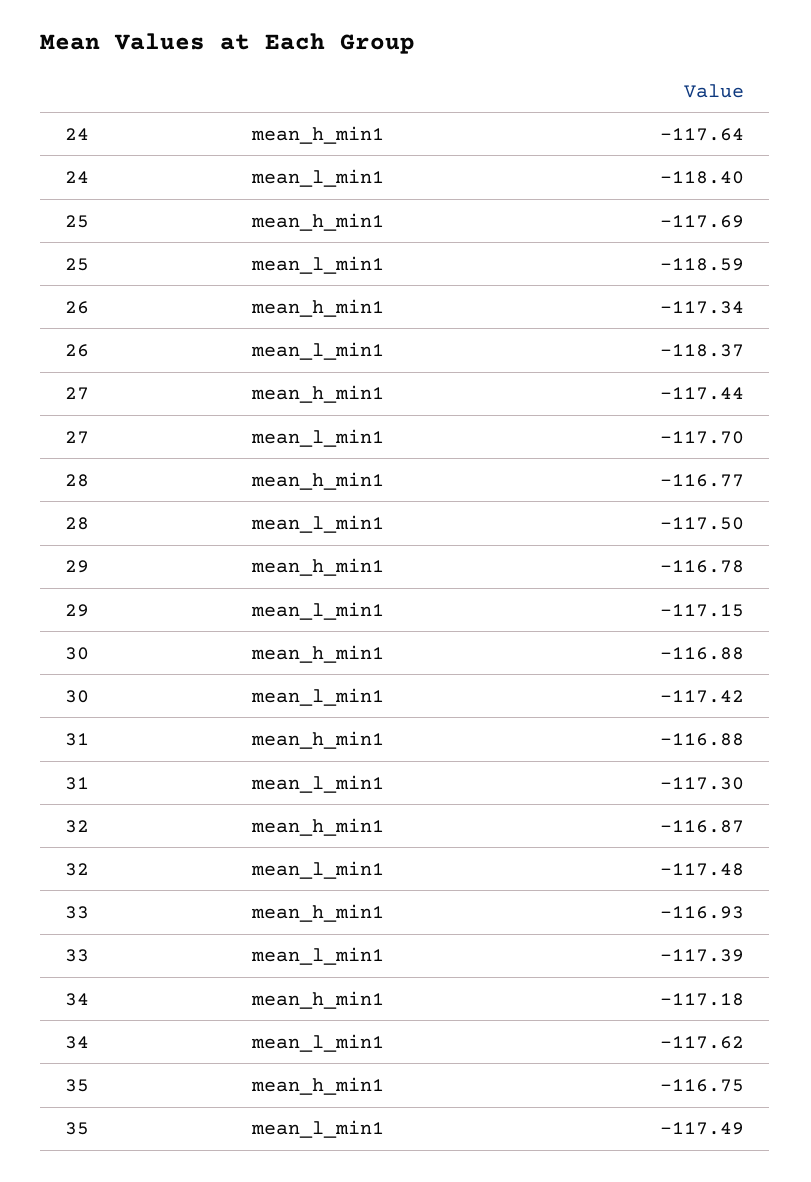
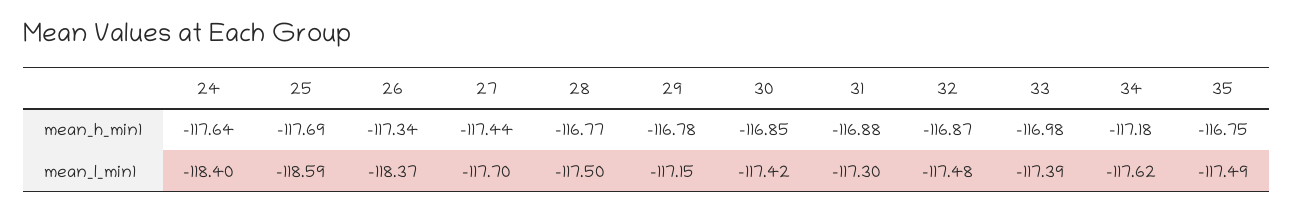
  {
    "24": {
      "mean_h_min1": -117.64,
      "mean_l_min1": -118.4
    },
    "25": {
      "mean_h_min1": -117.69,
      "mean_l_min1": -118.59
    },
    "26": {
      "mean_h_min1": -117.34,
      "mean_l_min1": -118.37
    },
    "27": {
      "mean_h_min1": -117.44,
      "mean_l_min1": -117.7
    },
    "28": {
      "mean_h_min1": -116.77,
      "mean_l_min1": -117.5
    },
    "29": {
      "mean_h_min1": -116.78,
      "mean_l_min1": -117.15
    },
    "30": {
-     "mean_h_min1": -116.88,
+     "mean_h_min1": -116.85,
      "mean_l_min1": -117.42
    },
    "31": {
      "mean_h_min1": -116.88,
      "mean_l_min1": -117.3
    },
    "32": {
      "mean_h_min1": -116.87,
      "mean_l_min1": -117.48
    },
    "33": {
-     "mean_h_min1": -116.93,
+     "mean_h_min1": -116.98,
      "mean_l_min1": -117.39
    },
    "34": {
      "mean_h_min1": -117.18,
      "mean_l_min1": -117.62
    },
    "35": {
      "mean_h_min1": -116.75,
      "mean_l_min1": -117.49
    }
  }

